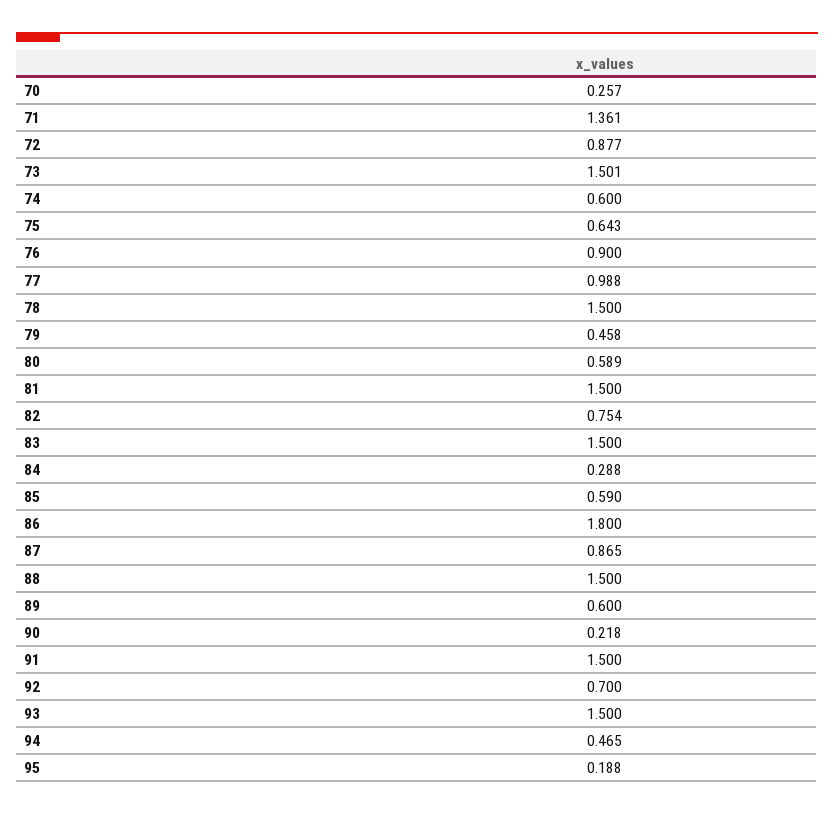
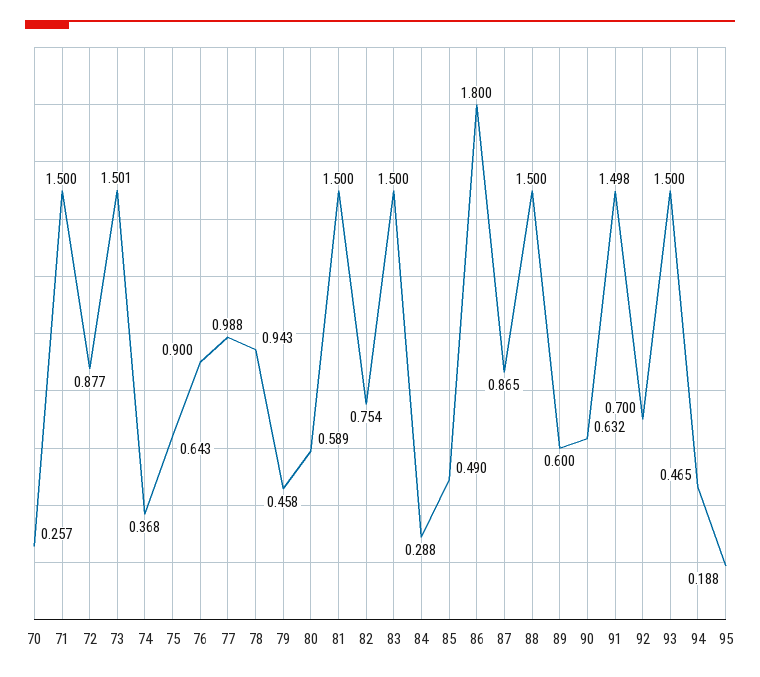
  {
    "70": 0.257,
-   "71": 1.361,
+   "71": 1.5,
    "72": 0.877,
    "73": 1.501,
-   "74": 0.6,
+   "74": 0.368,
    "75": 0.643,
    "76": 0.9,
    "77": 0.988,
-   "78": 1.5,
+   "78": 0.943,
    "79": 0.458,
    "80": 0.589,
    "81": 1.5,
    "82": 0.754,
    "83": 1.5,
    "84": 0.288,
-   "85": 0.59,
+   "85": 0.49,
    "86": 1.8,
    "87": 0.865,
    "88": 1.5,
    "89": 0.6,
-   "90": 0.218,
+   "90": 0.632,
-   "91": 1.5,
+   "91": 1.498,
    "92": 0.7,
    "93": 1.5,
    "94": 0.465,
    "95": 0.188
  }

